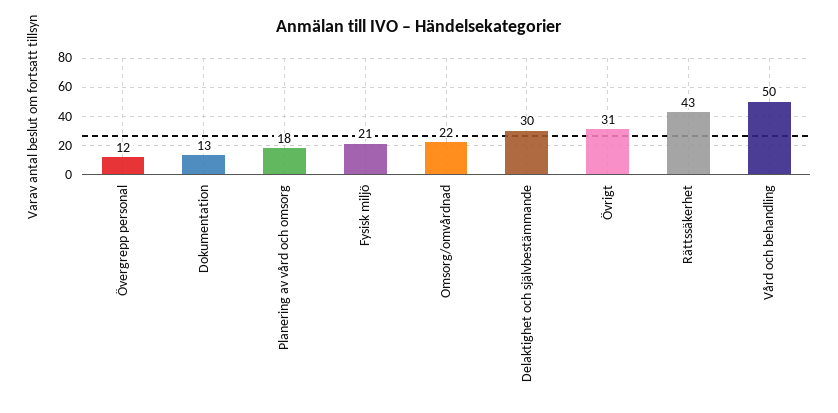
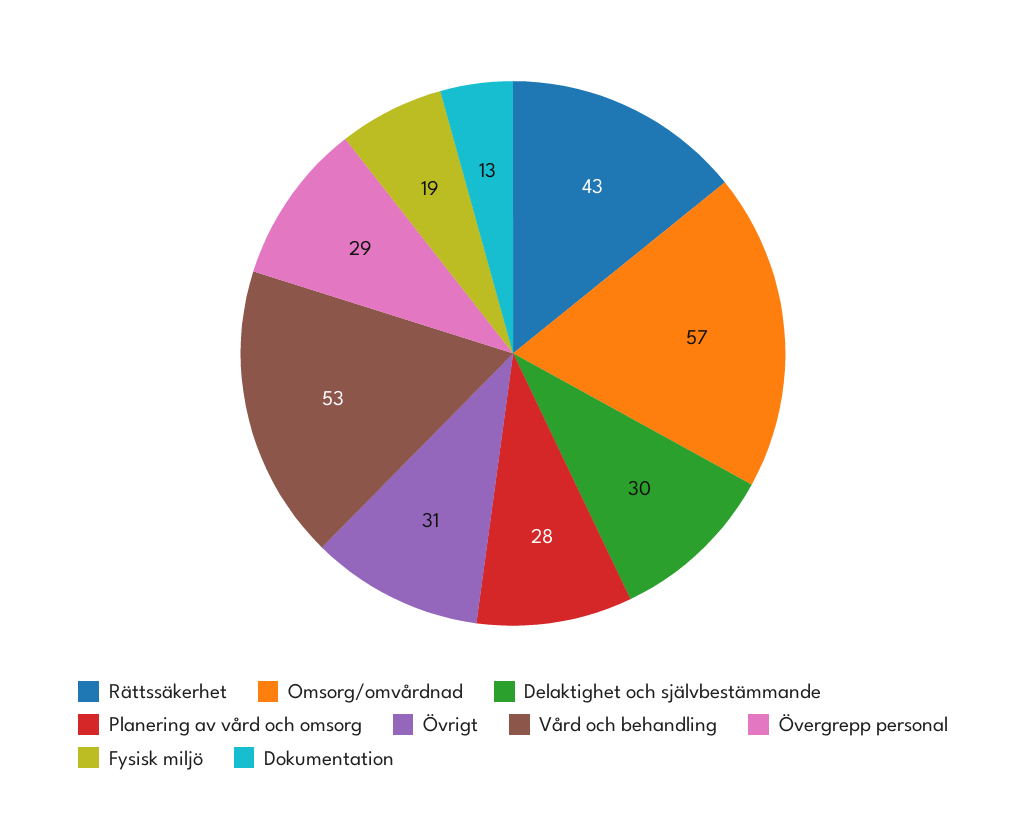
  {
-   "Övergrepp personal": 12,
+   "Övergrepp personal": 29,
    "Dokumentation": 13,
-   "Planering av vård och omsorg": 18,
+   "Planering av vård och omsorg": 28,
-   "Fysisk miljö": 21,
+   "Fysisk miljö": 19,
-   "Omsorg/omvårdnad": 22,
+   "Omsorg/omvårdnad": 57,
    "Delaktighet och självbestämmande": 30,
    "Övrigt": 31,
    "Rättssäkerhet": 43,
-   "Vård och behandling": 50
+   "Vård och behandling": 53
  }

